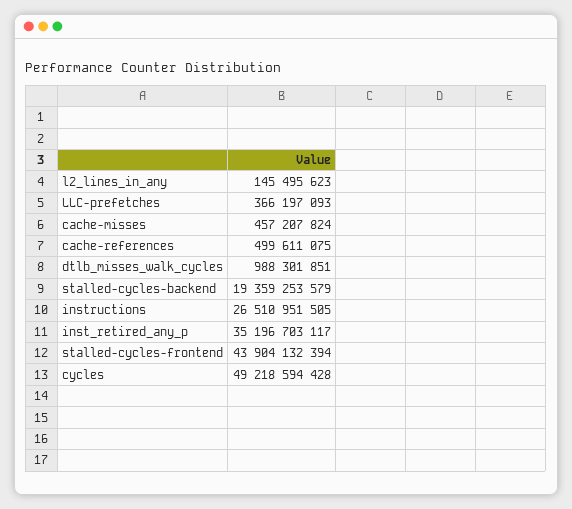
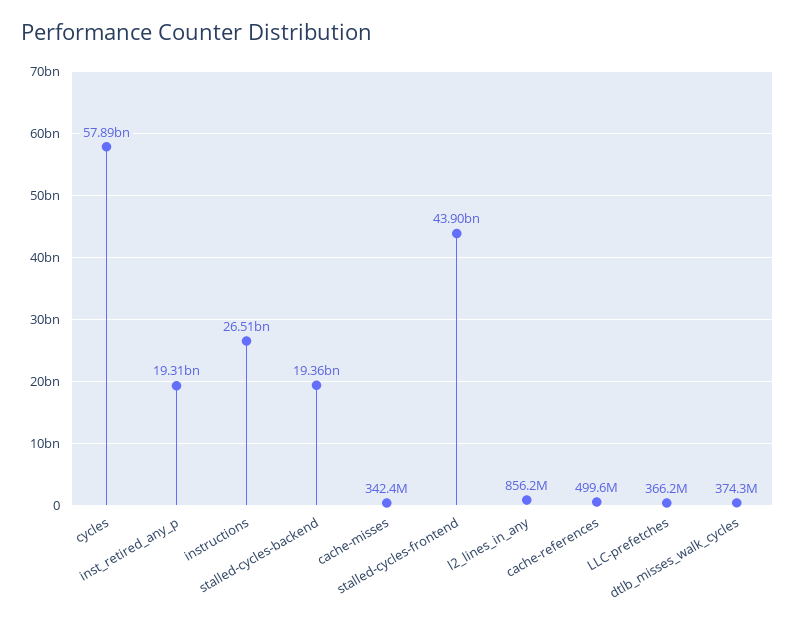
  {
-   "l2_lines_in_any": 145495623,
+   "l2_lines_in_any": 856200000,
    "LLC-prefetches": 366197093,
-   "cache-misses": 457207824,
+   "cache-misses": 342400000,
    "cache-references": 499611075,
-   "dtlb_misses_walk_cycles": 988301851,
+   "dtlb_misses_walk_cycles": 374300000,
    "stalled-cycles-backend": 19359253579,
    "instructions": 26510951505,
-   "inst_retired_any_p": 35196703117,
+   "inst_retired_any_p": 19310000000,
    "stalled-cycles-frontend": 43904132394,
-   "cycles": 49218594428
+   "cycles": 57890000000
  }

